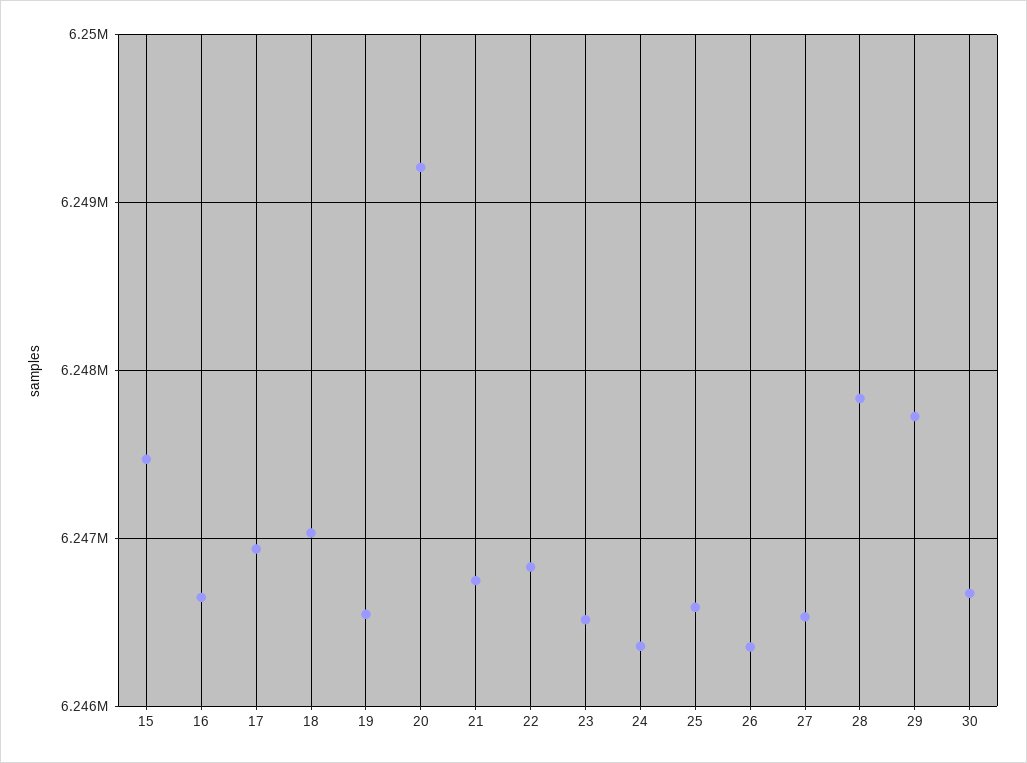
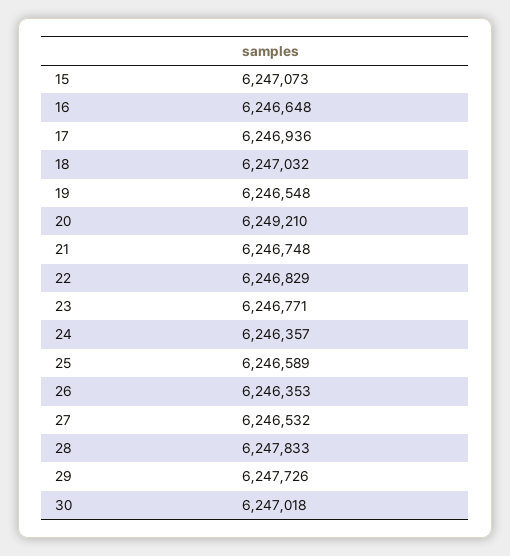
  {
-   "15": 6247500,
+   "15": 6247073,
    "16": 6246648,
    "17": 6246936,
    "18": 6247032,
    "19": 6246548,
    "20": 6249210,
    "21": 6246748,
    "22": 6246829,
-   "23": 6246500,
+   "23": 6246771,
    "24": 6246357,
    "25": 6246589,
    "26": 6246353,
    "27": 6246532,
    "28": 6247833,
    "29": 6247726,
-   "30": 6246700
+   "30": 6247018
  }

